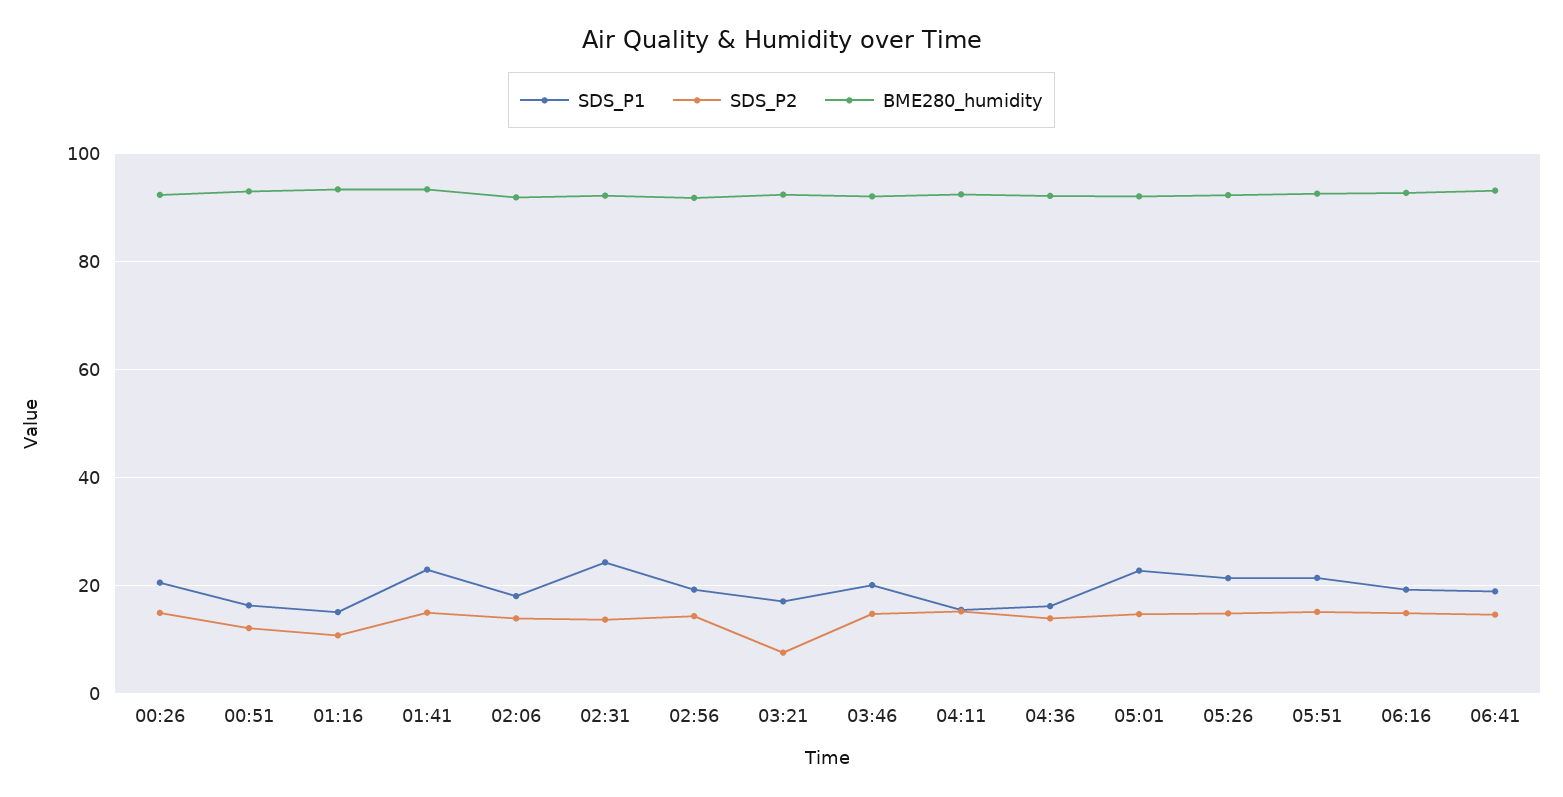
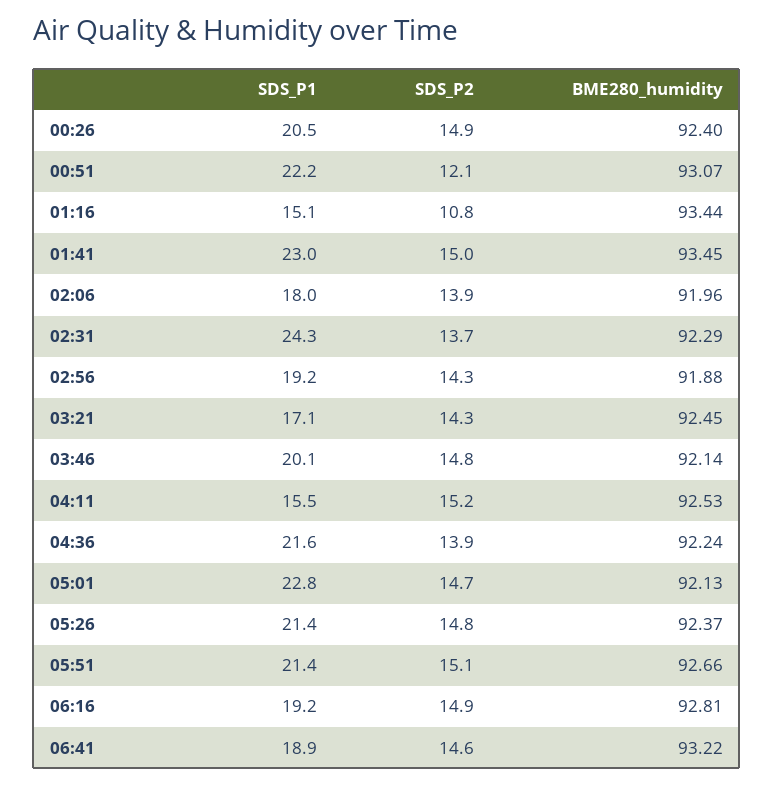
  {
    "SDS_P1": {
      "00:26": 20.5,
-     "00:51": 16,
+     "00:51": 22.2,
      "01:16": 15.1,
      "01:41": 23,
      "02:06": 18,
      "02:31": 24.3,
      "02:56": 19.2,
      "03:21": 17.1,
      "03:46": 20.1,
      "04:11": 15.5,
-     "04:36": 16,
+     "04:36": 21.6,
      "05:01": 22.8,
      "05:26": 21.4,
      "05:51": 21.4,
      "06:16": 19.2,
      "06:41": 18.9
    },
    "SDS_P2": {
      "00:26": 14.9,
      "00:51": 12.1,
      "01:16": 10.8,
      "01:41": 15,
      "02:06": 13.9,
      "02:31": 13.7,
      "02:56": 14.3,
-     "03:21": 8,
+     "03:21": 14.3,
      "03:46": 14.8,
      "04:11": 15.2,
      "04:36": 13.9,
      "05:01": 14.7,
      "05:26": 14.8,
      "05:51": 15.1,
      "06:16": 14.9,
      "06:41": 14.6
    },
    "BME280_humidity": {
      "00:26": 92.4,
      "00:51": 93.07,
      "01:16": 93.44,
      "01:41": 93.45,
      "02:06": 91.96,
      "02:31": 92.29,
      "02:56": 91.88,
      "03:21": 92.45,
      "03:46": 92.14,
      "04:11": 92.53,
      "04:36": 92.24,
      "05:01": 92.13,
      "05:26": 92.37,
      "05:51": 92.66,
      "06:16": 92.81,
      "06:41": 93.22
    }
  }

